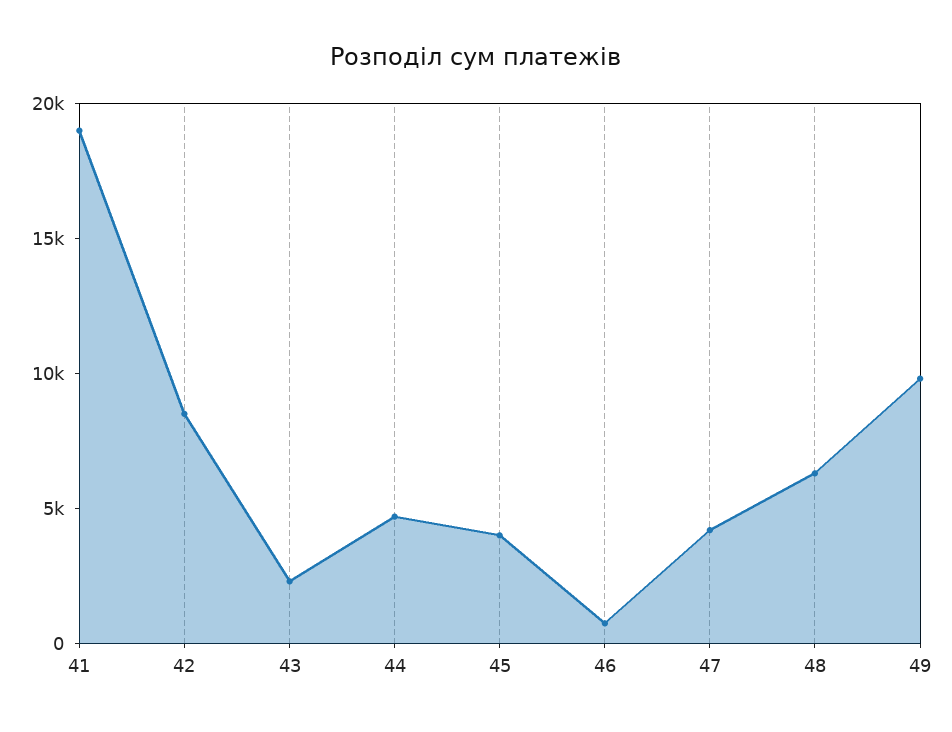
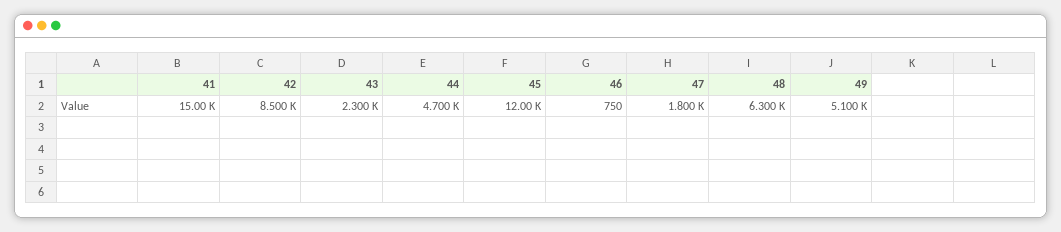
  {
-   "41": 19000,
+   "41": 15000,
    "42": 8500,
    "43": 2300,
    "44": 4700,
-   "45": 4000,
+   "45": 12000,
    "46": 750,
-   "47": 4000,
+   "47": 1800,
    "48": 6300,
-   "49": 10000
+   "49": 5100
  }

